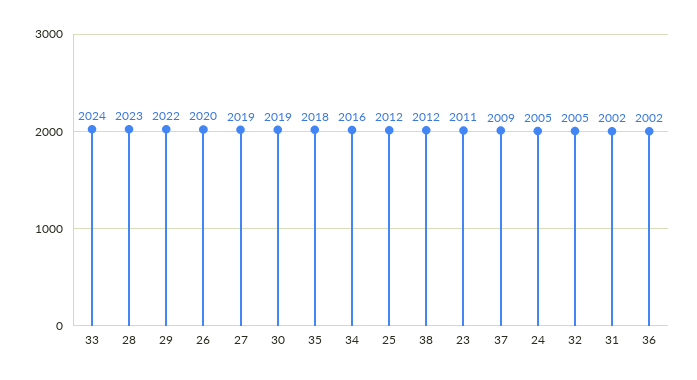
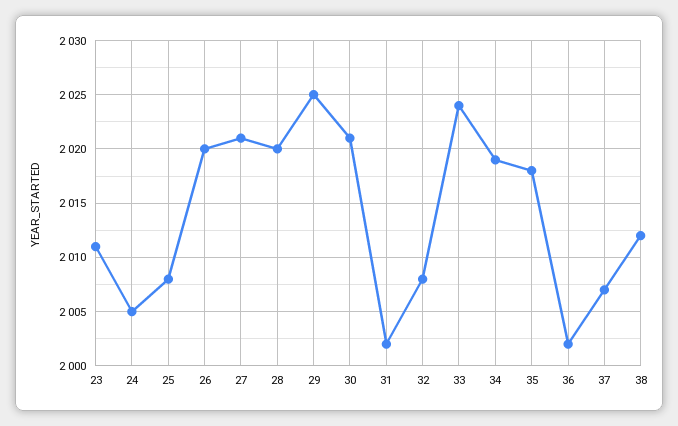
  {
    "33": 2024,
-   "28": 2023,
+   "28": 2020,
-   "29": 2022,
+   "29": 2025,
    "26": 2020,
-   "27": 2019,
+   "27": 2021,
-   "30": 2019,
+   "30": 2021,
    "35": 2018,
-   "34": 2016,
+   "34": 2019,
-   "25": 2012,
+   "25": 2008,
    "38": 2012,
    "23": 2011,
-   "37": 2009,
+   "37": 2007,
    "24": 2005,
-   "32": 2005,
+   "32": 2008,
    "31": 2002,
    "36": 2002
  }

